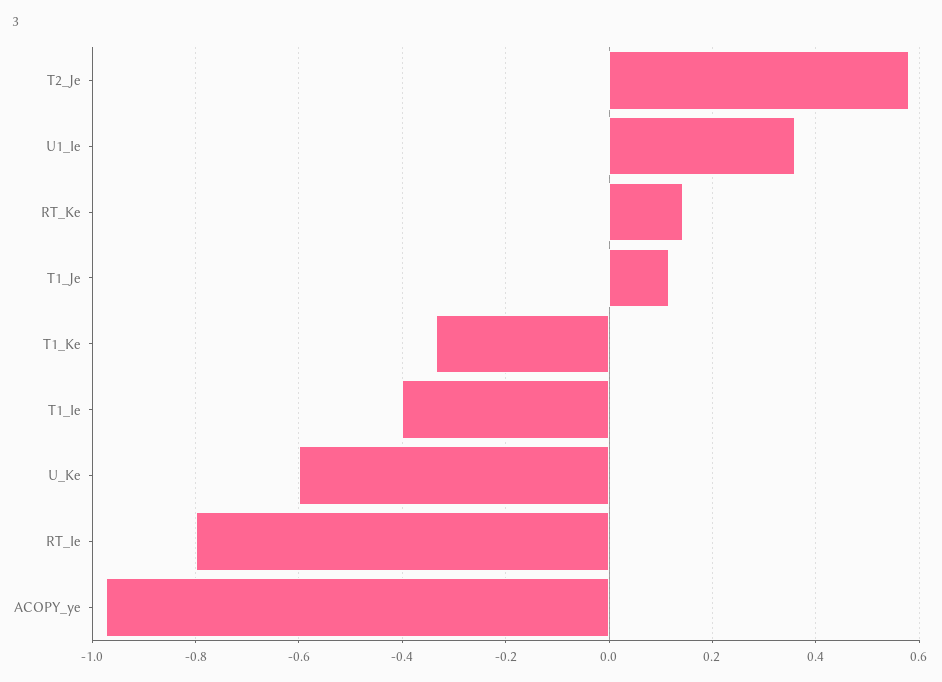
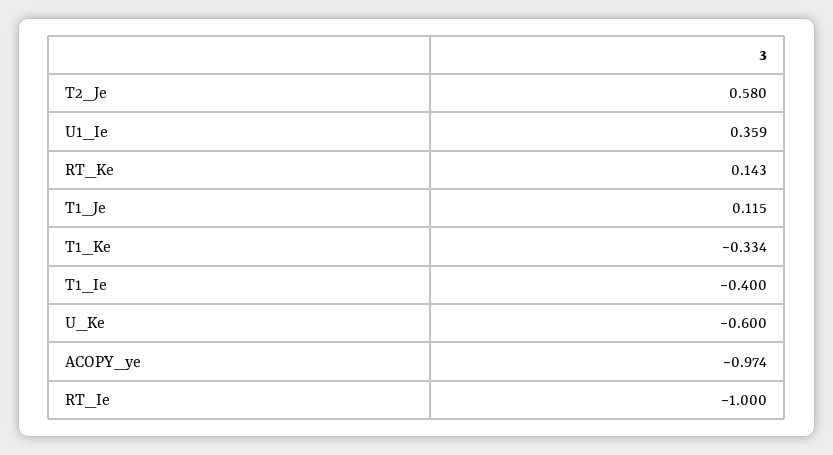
  {
    "T2_Je": 0.58,
    "U1_Ie": 0.359,
    "RT_Ke": 0.143,
    "T1_Je": 0.115,
    "T1_Ke": -0.334,
    "T1_Ie": -0.4,
    "U_Ke": -0.6,
-   "RT_Ie": -0.8,
+   "RT_Ie": -1,
    "ACOPY_ye": -0.974
  }

